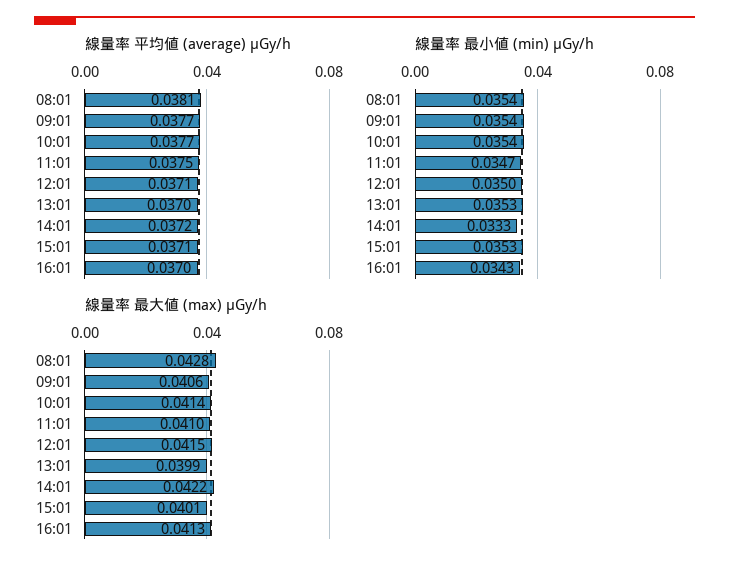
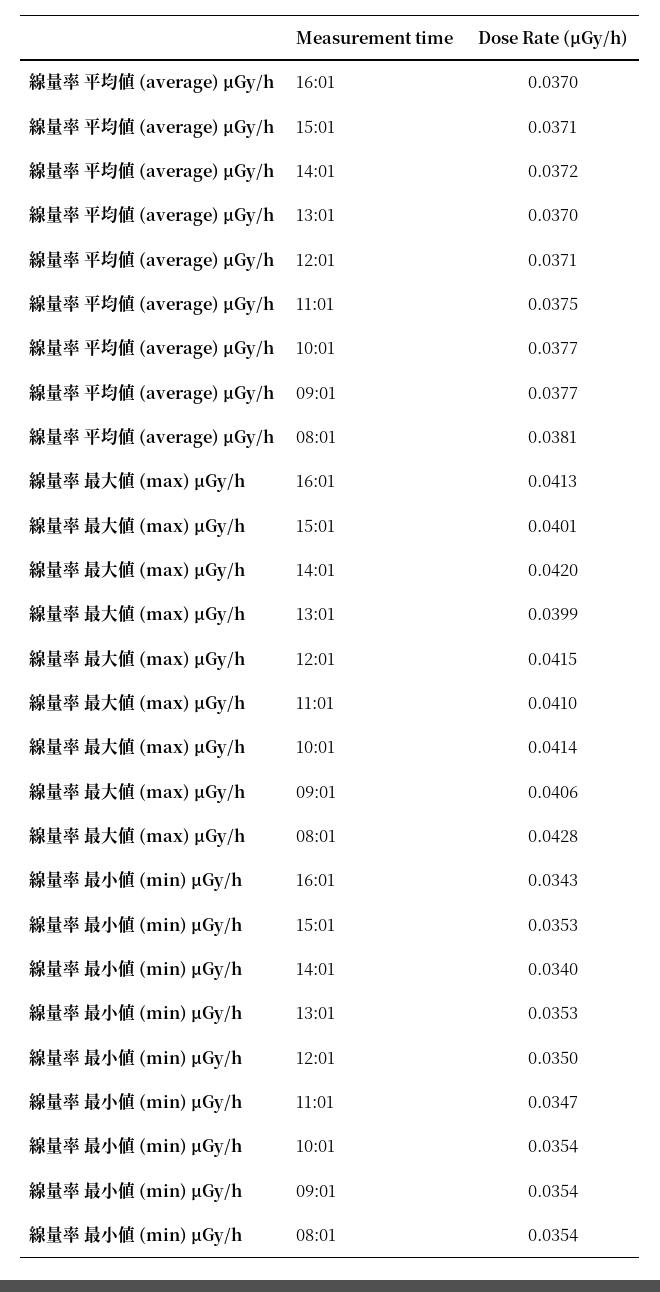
  {
    "線量率 平均値 (average) μGy/h": {
      "08:01": 0.0381,
      "09:01": 0.0377,
      "10:01": 0.0377,
      "11:01": 0.0375,
      "12:01": 0.0371,
      "13:01": 0.037,
      "14:01": 0.0372,
      "15:01": 0.0371,
      "16:01": 0.037
    },
    "線量率 最小値 (min) μGy/h": {
      "08:01": 0.0354,
      "09:01": 0.0354,
      "10:01": 0.0354,
      "11:01": 0.0347,
      "12:01": 0.035,
      "13:01": 0.0353,
-     "14:01": 0.0333,
+     "14:01": 0.034,
      "15:01": 0.0353,
      "16:01": 0.0343
    },
    "線量率 最大値 (max) μGy/h": {
      "08:01": 0.0428,
      "09:01": 0.0406,
      "10:01": 0.0414,
      "11:01": 0.041,
      "12:01": 0.0415,
      "13:01": 0.0399,
-     "14:01": 0.0422,
+     "14:01": 0.042,
      "15:01": 0.0401,
      "16:01": 0.0413
    }
  }

